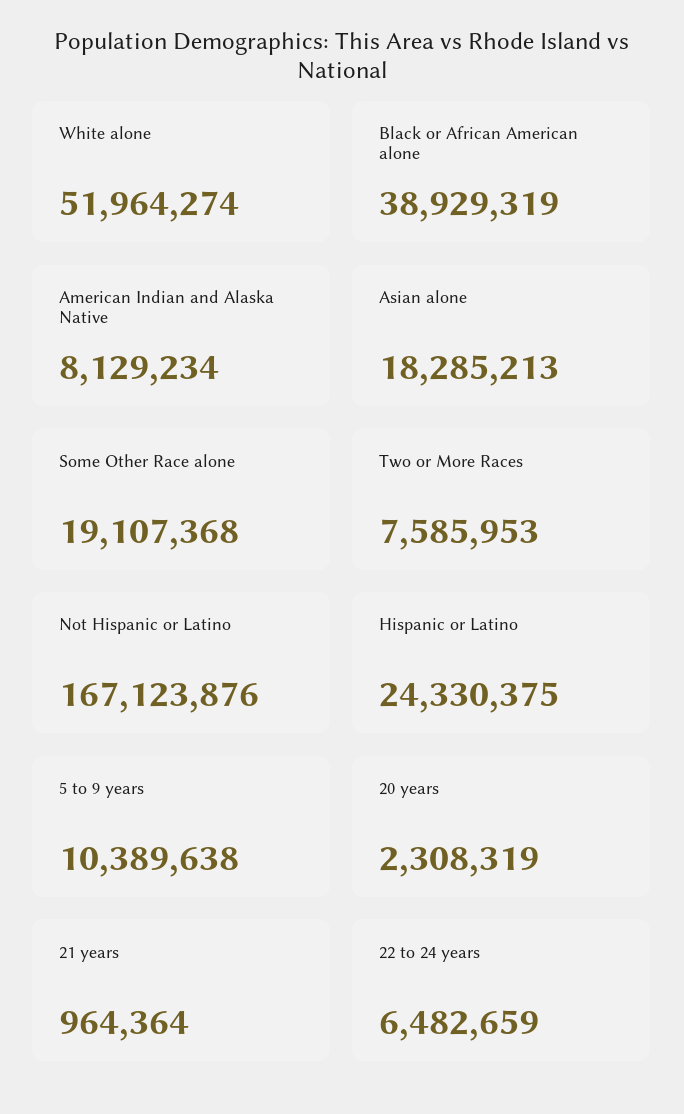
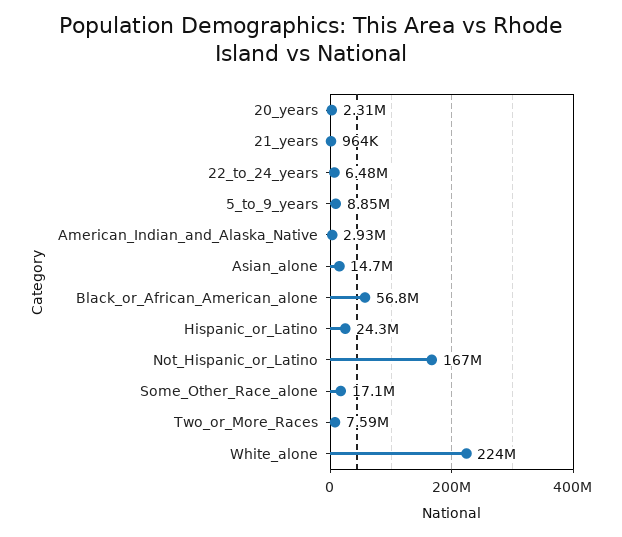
  {
-   "White alone": 51964274,
+   "White alone": 224000000,
-   "Black or African American alone": 38929319,
+   "Black or African American alone": 56800000,
-   "American Indian and Alaska Native": 8129234,
+   "American Indian and Alaska Native": 2930000,
-   "Asian alone": 18285213,
+   "Asian alone": 14700000,
-   "Some Other Race alone": 19107368,
+   "Some Other Race alone": 17100000,
    "Two or More Races": 7585953,
    "Not Hispanic or Latino": 167123876,
    "Hispanic or Latino": 24330375,
-   "5 to 9 years": 10389638,
+   "5 to 9 years": 8850000,
    "20 years": 2308319,
    "21 years": 964364,
    "22 to 24 years": 6482659
  }

